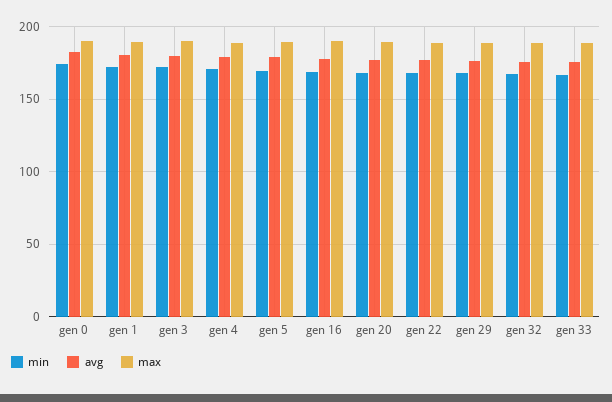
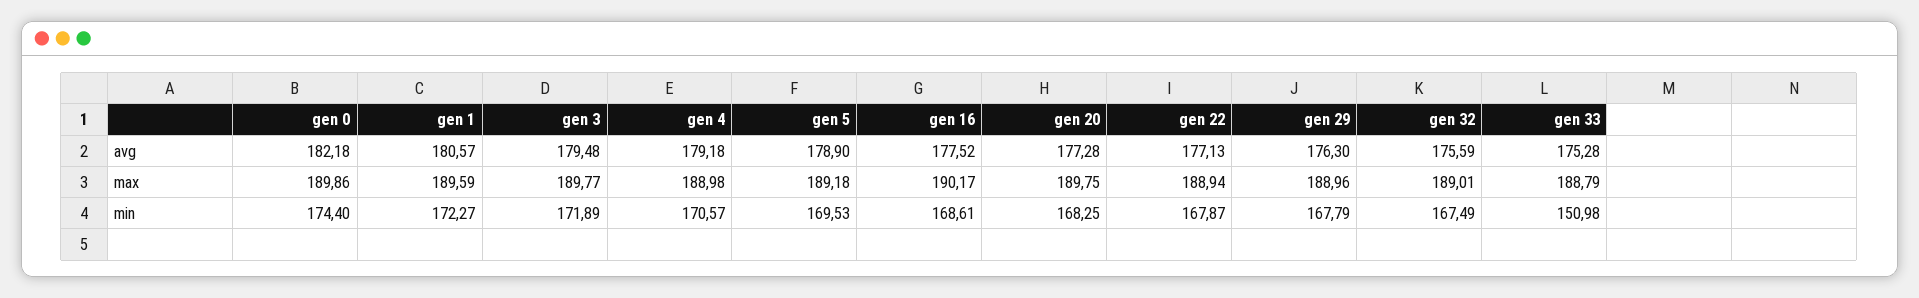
  {
    "min": {
      "gen 0": 174.4,
      "gen 1": 172.27,
      "gen 3": 171.89,
      "gen 4": 170.57,
      "gen 5": 169.53,
      "gen 16": 168.61,
      "gen 20": 168.25,
      "gen 22": 167.87,
      "gen 29": 167.79,
      "gen 32": 167.49,
-     "gen 33": 165
+     "gen 33": 150.98
    },
    "avg": {
      "gen 0": 182.18,
      "gen 1": 180.57,
      "gen 3": 179.48,
      "gen 4": 179.18,
      "gen 5": 178.9,
      "gen 16": 177.52,
      "gen 20": 177.28,
      "gen 22": 177.13,
      "gen 29": 176.3,
      "gen 32": 175.59,
      "gen 33": 175.28
    },
    "max": {
      "gen 0": 189.86,
      "gen 1": 189.59,
      "gen 3": 189.77,
      "gen 4": 188.98,
      "gen 5": 189.18,
      "gen 16": 190.17,
      "gen 20": 189.75,
      "gen 22": 188.94,
      "gen 29": 188.96,
      "gen 32": 189.01,
      "gen 33": 188.79
    }
  }

